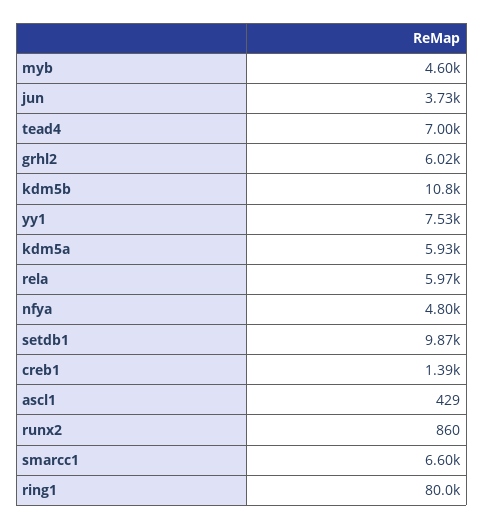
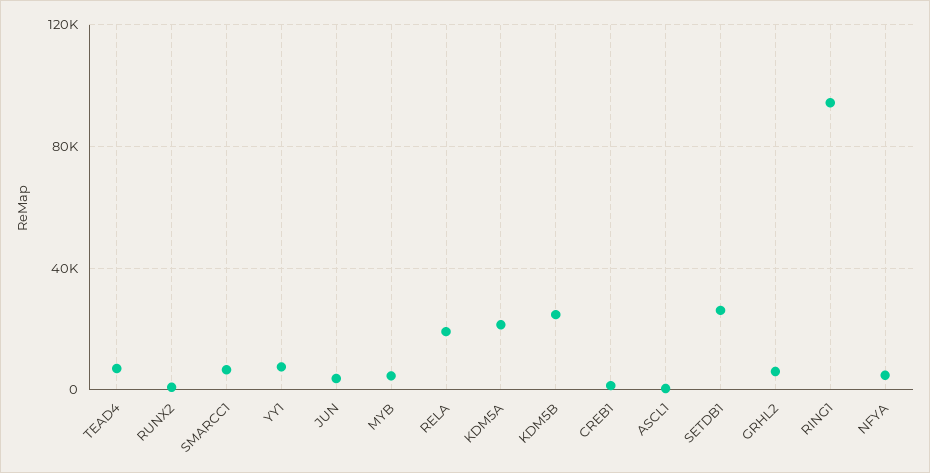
  {
    "myb": 4600,
    "jun": 3730,
    "tead4": 7000,
    "grhl2": 6020,
-   "kdm5b": 10800,
+   "kdm5b": 25000,
    "yy1": 7530,
-   "kdm5a": 5930,
+   "kdm5a": 20000,
-   "rela": 5970,
+   "rela": 20000,
    "nfya": 4800,
-   "setdb1": 9870,
+   "setdb1": 25000,
    "creb1": 1390,
    "ascl1": 429,
    "runx2": 860,
    "smarcc1": 6600,
-   "ring1": 80000
+   "ring1": 95000
  }

